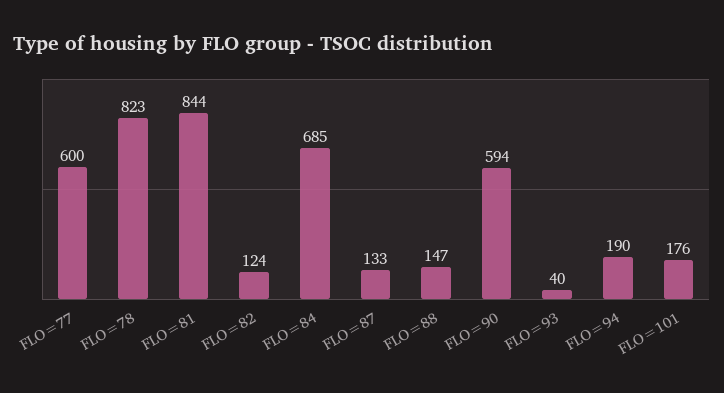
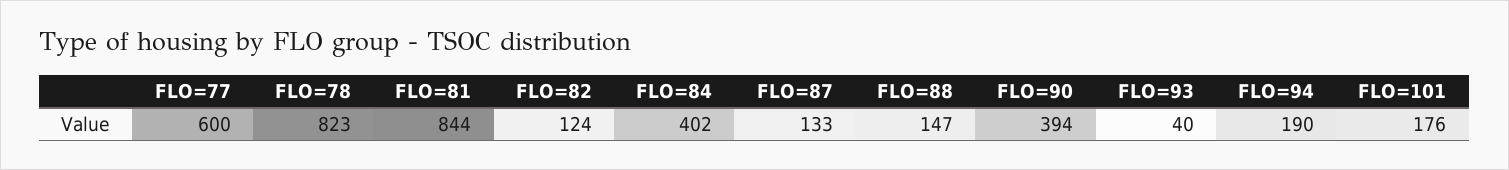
  {
    "FLO=77": 600,
    "FLO=78": 823,
    "FLO=81": 844,
    "FLO=82": 124,
-   "FLO=84": 685,
+   "FLO=84": 402,
    "FLO=87": 133,
    "FLO=88": 147,
-   "FLO=90": 594,
+   "FLO=90": 394,
    "FLO=93": 40,
    "FLO=94": 190,
    "FLO=101": 176
  }

